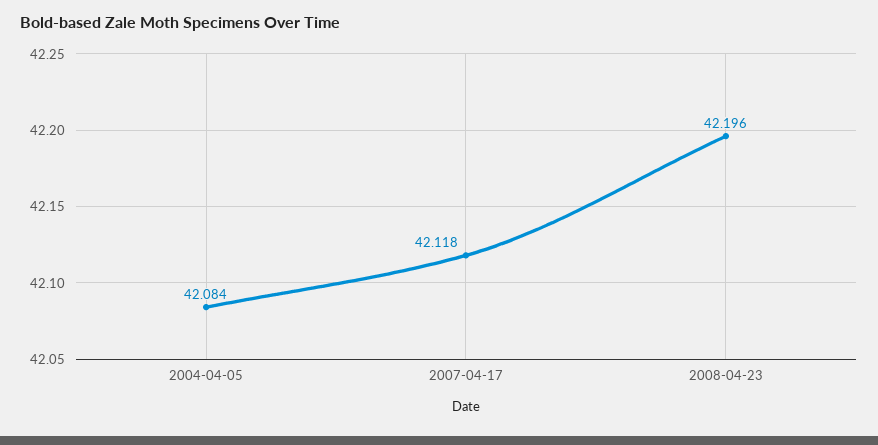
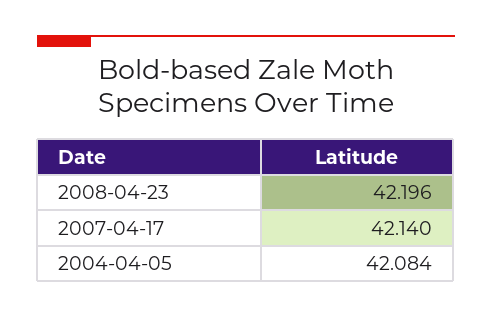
  {
    "2004-04-05": 42.084,
-   "2007-04-17": 42.118,
+   "2007-04-17": 42.14,
    "2008-04-23": 42.196
  }

